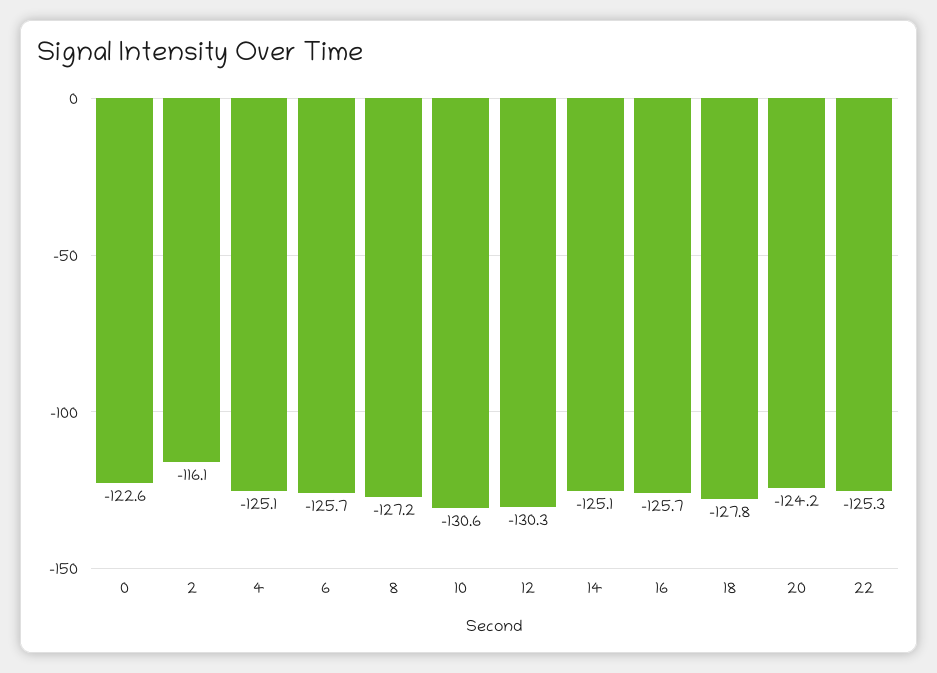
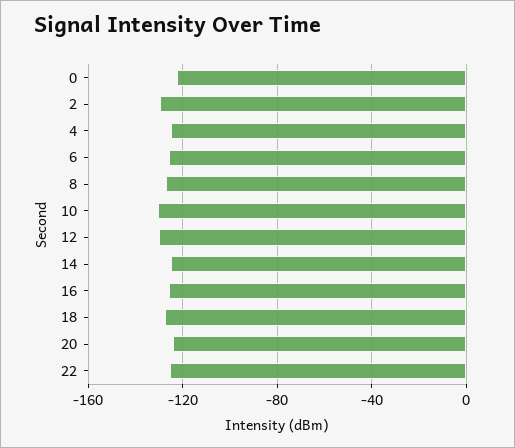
  {
    "0": -122.6,
-   "2": -116.1,
+   "2": -130,
    "4": -125.1,
    "6": -125.7,
    "8": -127.2,
    "10": -130.6,
    "12": -130.3,
    "14": -125.1,
    "16": -125.7,
    "18": -127.8,
    "20": -124.2,
    "22": -125.3
  }

